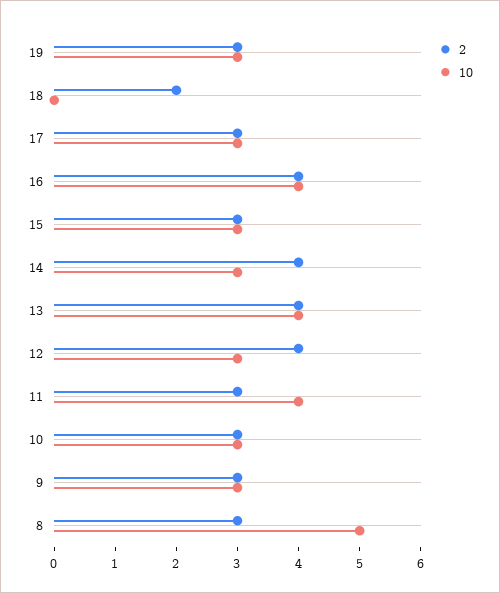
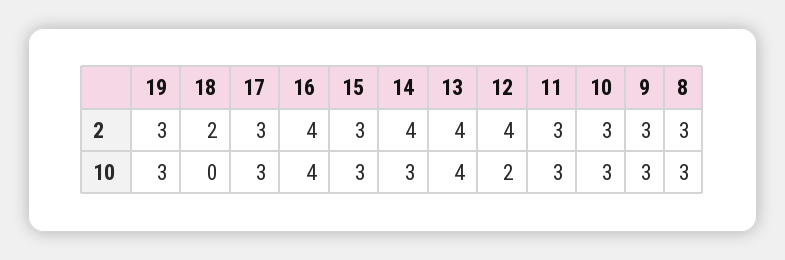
  {
    "2": {
      "19": 3,
      "18": 2,
      "17": 3,
      "16": 4,
      "15": 3,
      "14": 4,
      "13": 4,
      "12": 4,
      "11": 3,
      "10": 3,
      "9": 3,
      "8": 3
    },
    "10": {
      "19": 3,
      "18": 0,
      "17": 3,
      "16": 4,
      "15": 3,
      "14": 3,
      "13": 4,
-     "12": 3,
+     "12": 2,
-     "11": 4,
+     "11": 3,
      "10": 3,
      "9": 3,
-     "8": 5
+     "8": 3
    }
  }

